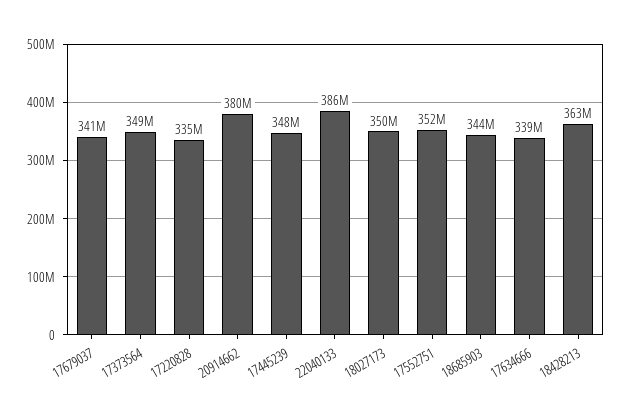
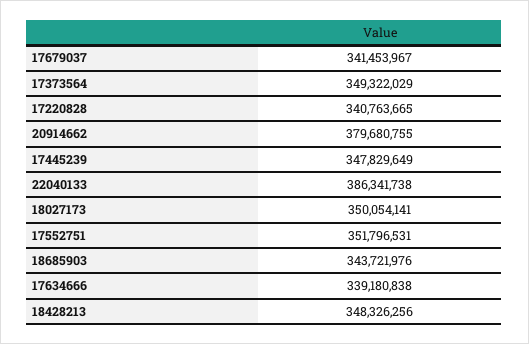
  {
    "17679037": 341453967,
    "17373564": 349322029,
-   "17220828": 335000000,
+   "17220828": 340763665,
    "20914662": 379680755,
    "17445239": 347829649,
    "22040133": 386341738,
    "18027173": 350054141,
    "17552751": 351796531,
    "18685903": 343721976,
    "17634666": 339180838,
-   "18428213": 363000000
+   "18428213": 348326256
  }

